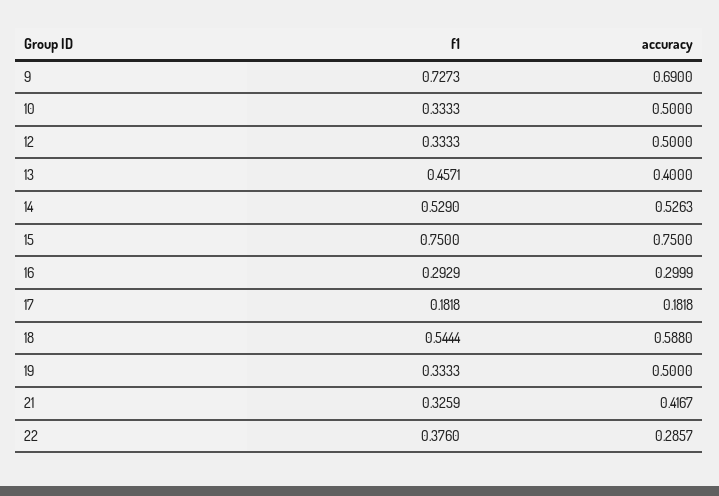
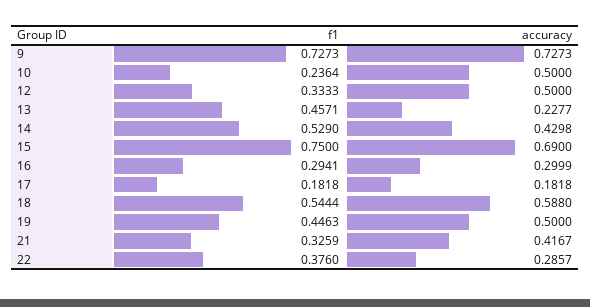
  {
    "f1": {
      "9": 0.7273,
-     "10": 0.3333,
+     "10": 0.2364,
      "12": 0.3333,
      "13": 0.4571,
      "14": 0.529,
      "15": 0.75,
-     "16": 0.2929,
+     "16": 0.2941,
      "17": 0.1818,
      "18": 0.5444,
-     "19": 0.3333,
+     "19": 0.4463,
      "21": 0.3259,
      "22": 0.376
    },
    "accuracy": {
-     "9": 0.69,
+     "9": 0.7273,
      "10": 0.5,
      "12": 0.5,
-     "13": 0.4,
+     "13": 0.2277,
-     "14": 0.5263,
+     "14": 0.4298,
-     "15": 0.75,
+     "15": 0.69,
      "16": 0.2999,
      "17": 0.1818,
      "18": 0.588,
      "19": 0.5,
      "21": 0.4167,
      "22": 0.2857
    }
  }

